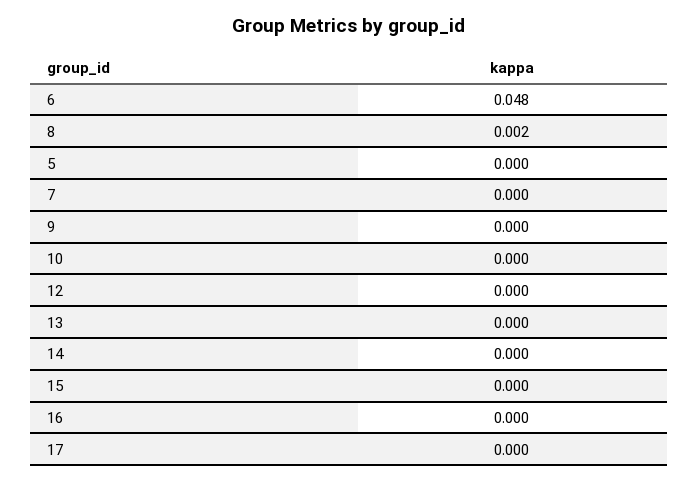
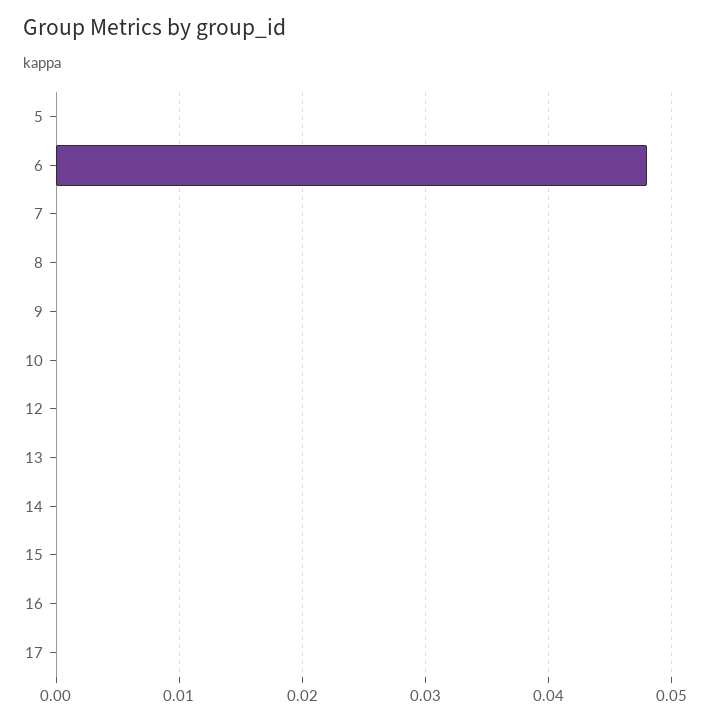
  {
    "6": 0.048,
-   "8": 0.002,
+   "8": 0,
    "5": 0,
    "7": 0,
    "9": 0,
    "10": 0,
    "12": 0,
    "13": 0,
    "14": 0,
    "15": 0,
    "16": 0,
    "17": 0
  }

